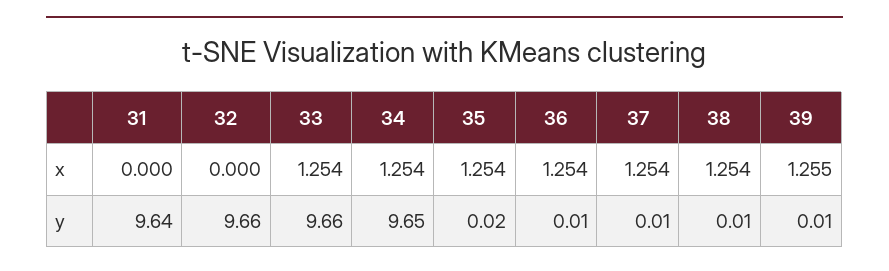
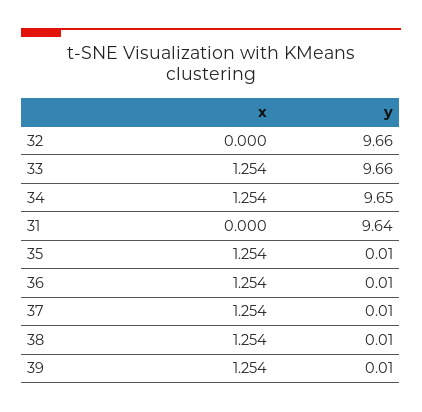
  {
    "31": {
      "x": 0,
      "y": 9.64
    },
    "32": {
      "x": 0,
      "y": 9.66
    },
    "33": {
      "x": 1.254,
      "y": 9.66
    },
    "34": {
      "x": 1.254,
      "y": 9.65
    },
    "35": {
      "x": 1.254,
-     "y": 0.02
+     "y": 0.01
    },
    "36": {
      "x": 1.254,
      "y": 0.01
    },
    "37": {
      "x": 1.254,
      "y": 0.01
    },
    "38": {
      "x": 1.254,
      "y": 0.01
    },
    "39": {
-     "x": 1.255,
+     "x": 1.254,
      "y": 0.01
    }
  }

